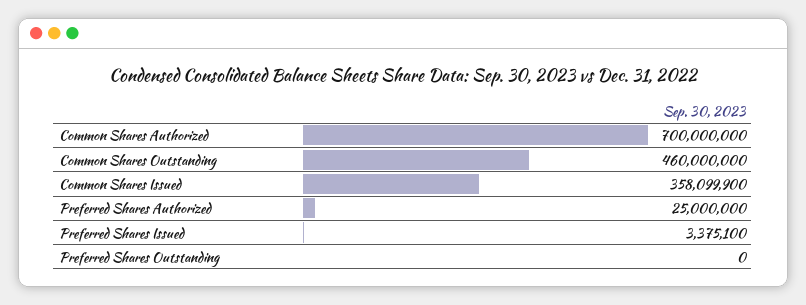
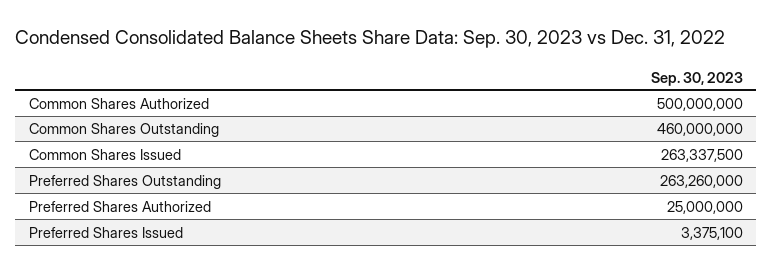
  {
-   "Common Shares Authorized": 700000000,
+   "Common Shares Authorized": 500000000,
    "Common Shares Outstanding": 460000000,
-   "Common Shares Issued": 358099900,
+   "Common Shares Issued": 263337500,
    "Preferred Shares Authorized": 25000000,
    "Preferred Shares Issued": 3375100,
-   "Preferred Shares Outstanding": 0
+   "Preferred Shares Outstanding": 263260000
  }

